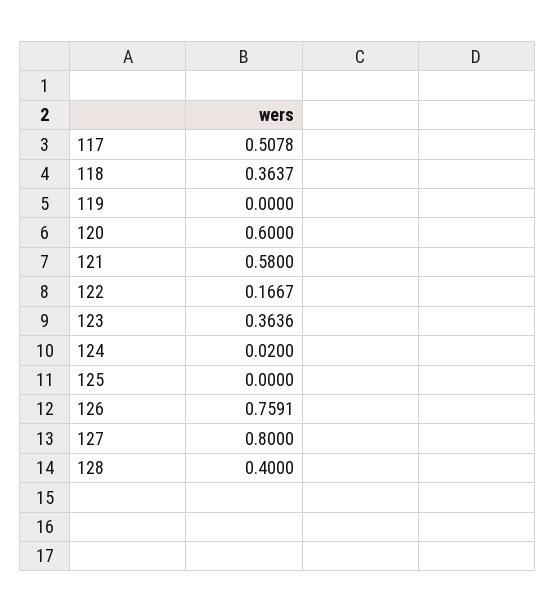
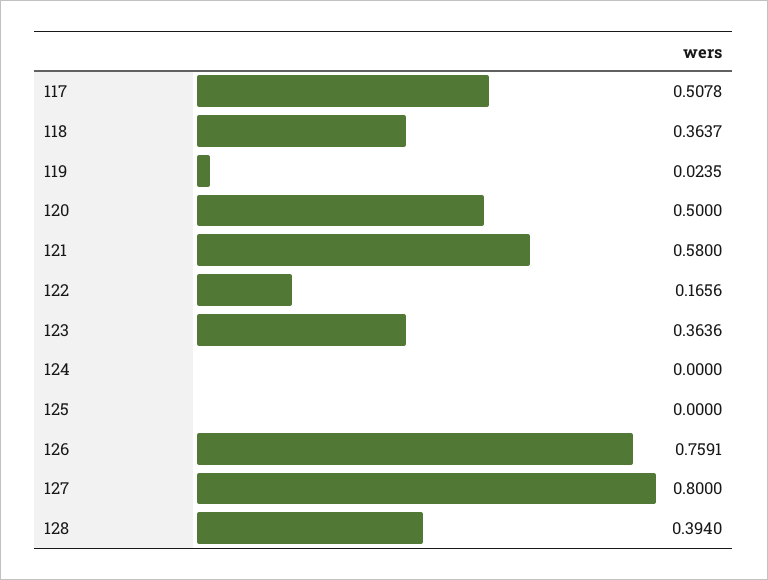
  {
    "117": 0.5078,
    "118": 0.3637,
-   "119": 0,
+   "119": 0.0235,
-   "120": 0.6,
+   "120": 0.5,
    "121": 0.58,
-   "122": 0.1667,
+   "122": 0.1656,
    "123": 0.3636,
-   "124": 0.02,
+   "124": 0,
    "125": 0,
    "126": 0.7591,
    "127": 0.8,
-   "128": 0.4
+   "128": 0.394
  }

